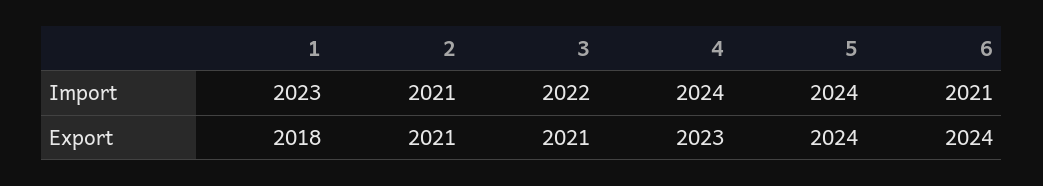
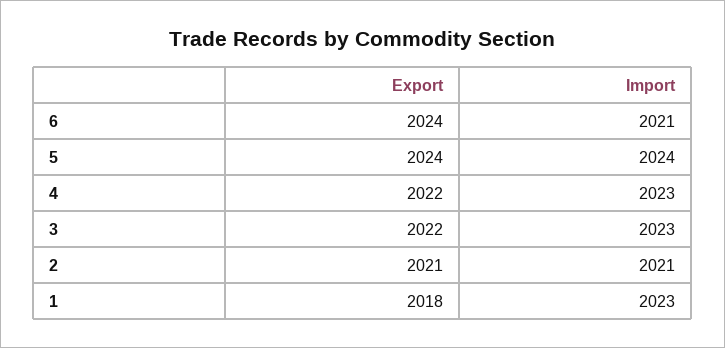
  {
    "1": {
      "Import": 2023,
      "Export": 2018
    },
    "2": {
      "Import": 2021,
      "Export": 2021
    },
    "3": {
-     "Import": 2022,
+     "Import": 2023,
-     "Export": 2021
+     "Export": 2022
    },
    "4": {
-     "Import": 2024,
+     "Import": 2023,
-     "Export": 2023
+     "Export": 2022
    },
    "5": {
      "Import": 2024,
      "Export": 2024
    },
    "6": {
      "Import": 2021,
      "Export": 2024
    }
  }

